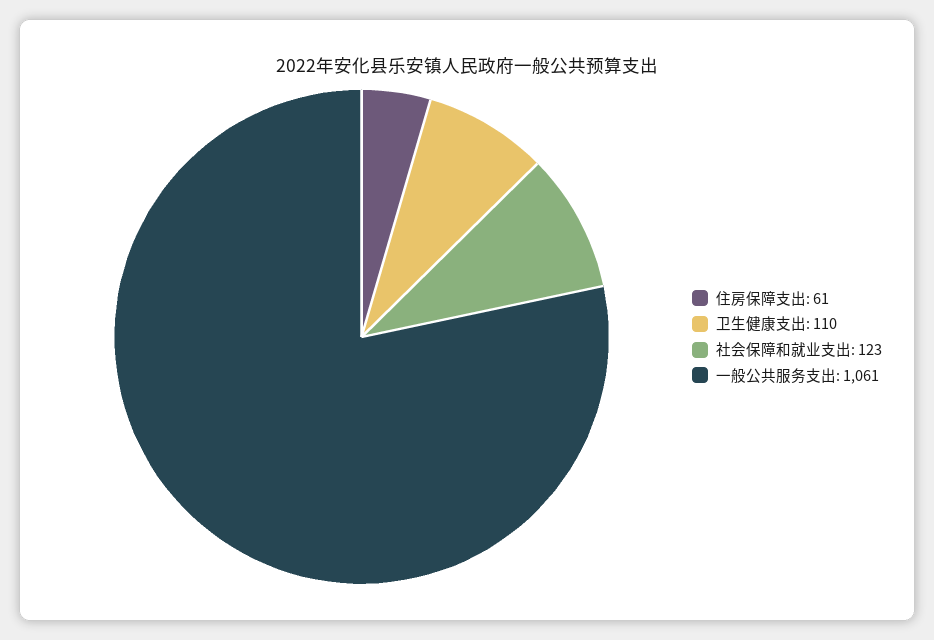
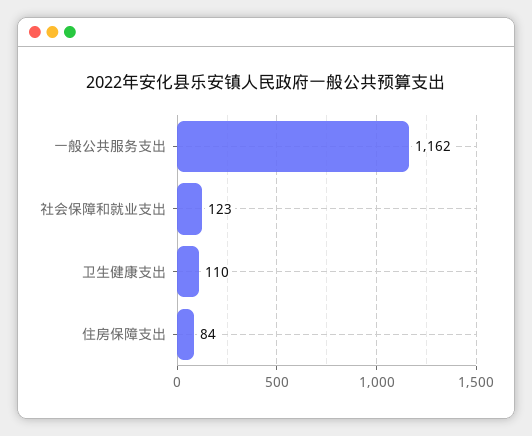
  {
-   "住房保障支出": 61,
+   "住房保障支出": 84,
    "卫生健康支出": 110,
    "社会保障和就业支出": 123,
-   "一般公共服务支出": 1061
+   "一般公共服务支出": 1162
  }

